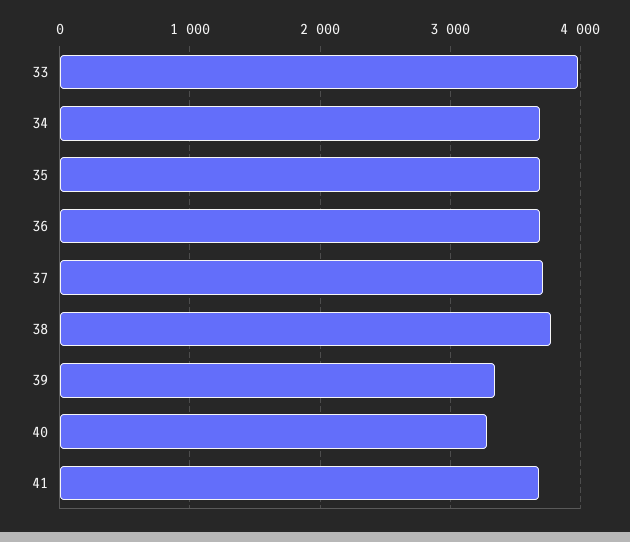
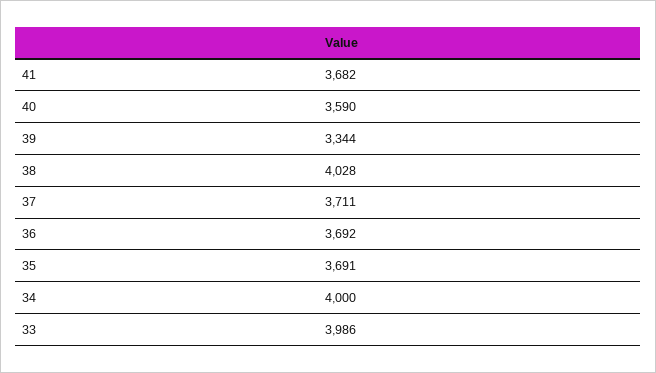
  {
    "33": 3986,
-   "34": 3700,
+   "34": 4000,
    "35": 3691,
    "36": 3692,
    "37": 3711,
-   "38": 3800,
+   "38": 4028,
    "39": 3344,
-   "40": 3300,
+   "40": 3590,
    "41": 3682
  }

